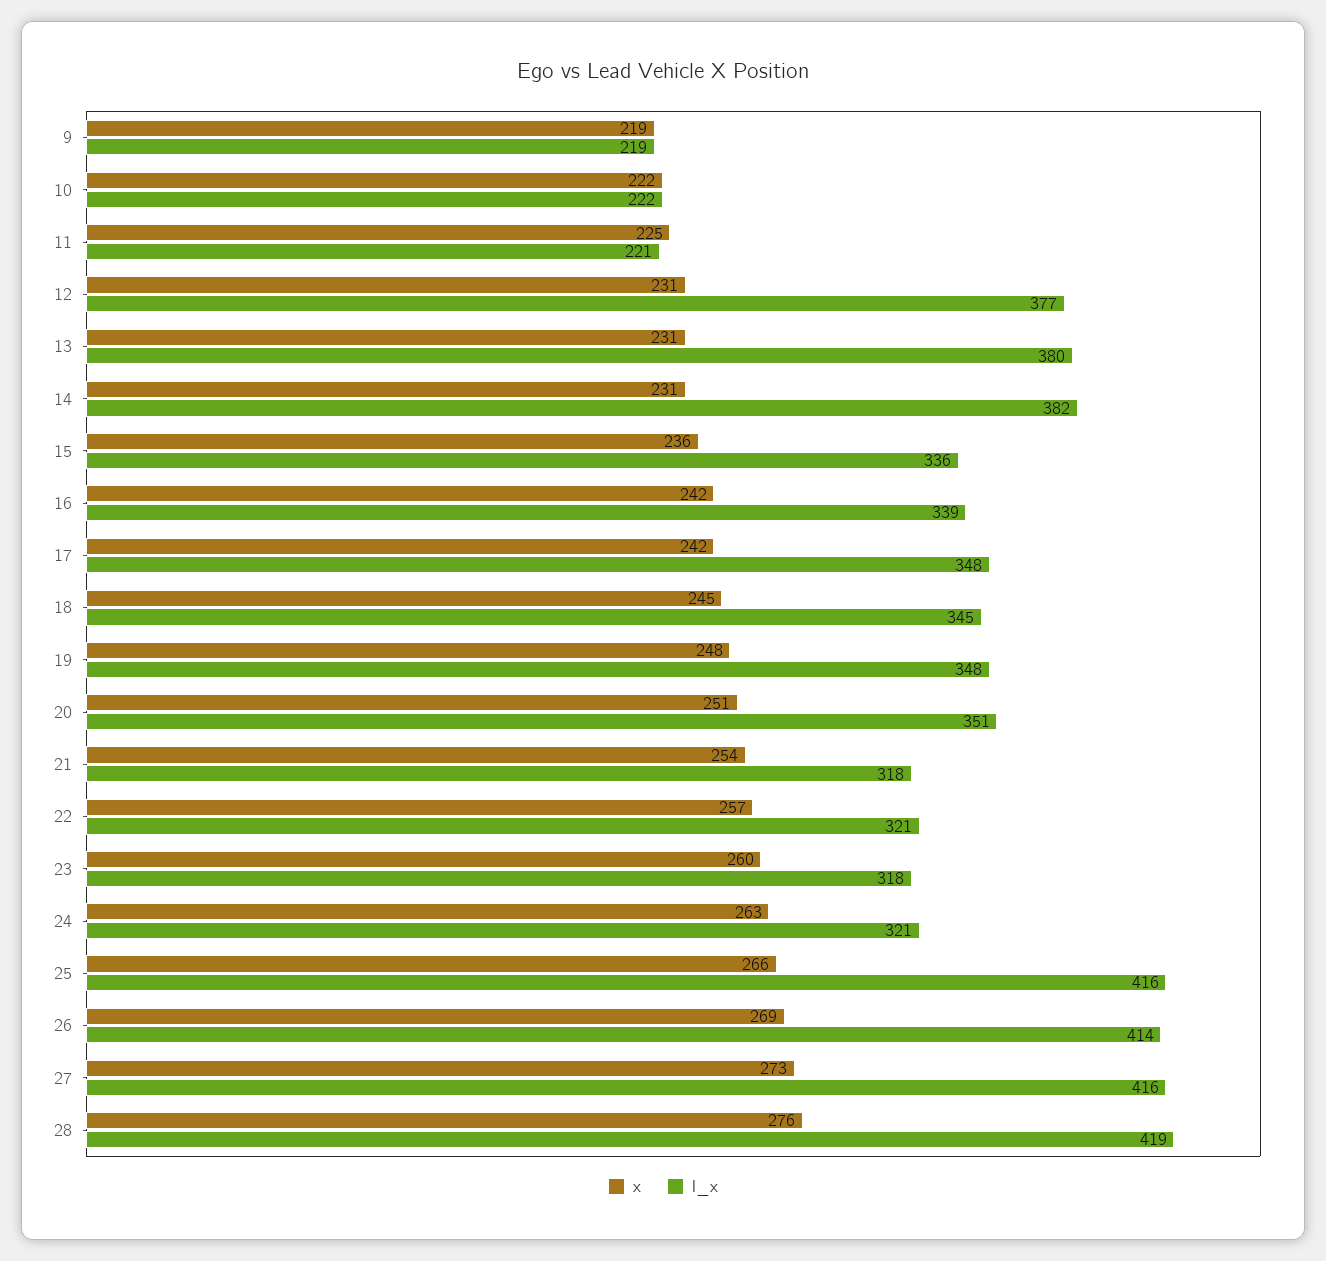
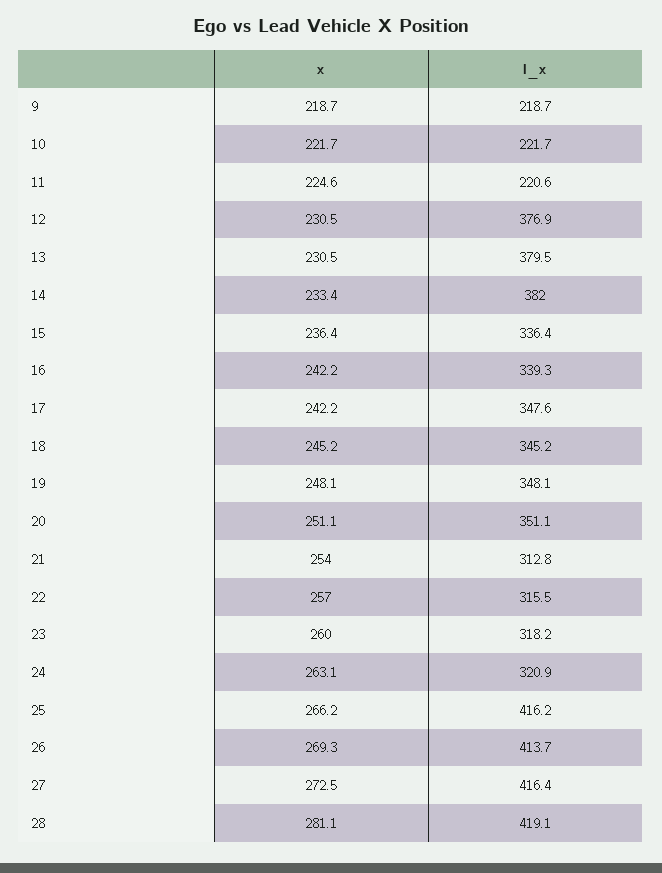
  {
    "x": {
      "9": 218.7,
      "10": 221.7,
      "11": 224.6,
      "12": 230.5,
      "13": 230.5,
-     "14": 231,
+     "14": 233.4,
      "15": 236.4,
      "16": 242.2,
      "17": 242.2,
      "18": 245.2,
      "19": 248.1,
      "20": 251.1,
      "21": 254,
      "22": 257,
      "23": 260,
      "24": 263.1,
      "25": 266.2,
      "26": 269.3,
      "27": 272.5,
-     "28": 276
+     "28": 281.1
    },
    "l_x": {
      "9": 218.7,
      "10": 221.7,
      "11": 220.6,
      "12": 376.9,
      "13": 379.5,
      "14": 382,
      "15": 336.4,
      "16": 339.3,
      "17": 347.6,
      "18": 345.2,
      "19": 348.1,
      "20": 351.1,
-     "21": 318,
+     "21": 312.8,
-     "22": 321,
+     "22": 315.5,
      "23": 318.2,
      "24": 320.9,
      "25": 416.2,
      "26": 413.7,
      "27": 416.4,
      "28": 419.1
    }
  }

